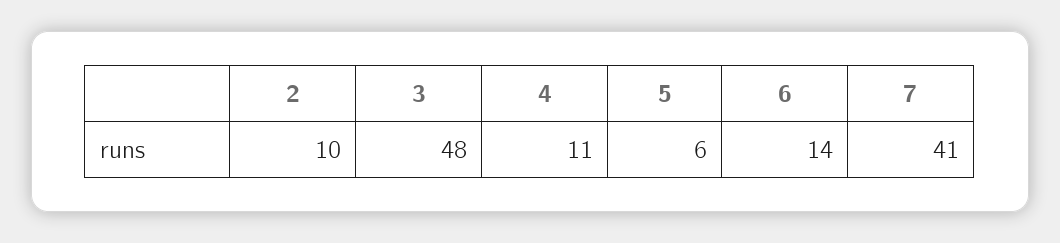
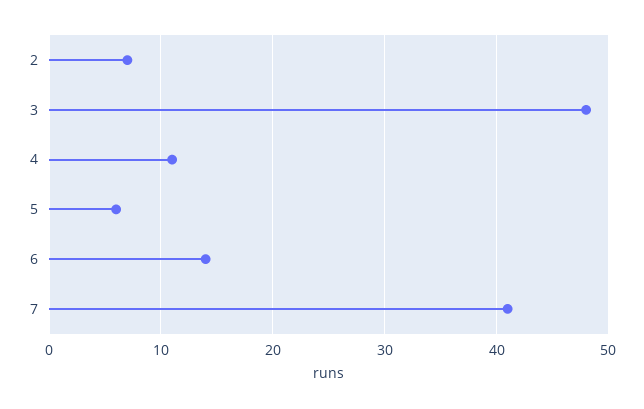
  {
-   "2": 10,
+   "2": 7,
    "3": 48,
    "4": 11,
    "5": 6,
    "6": 14,
    "7": 41
  }

